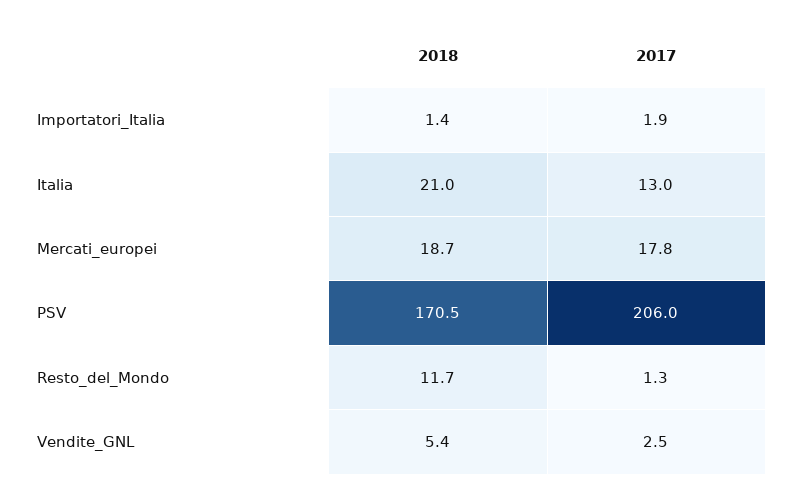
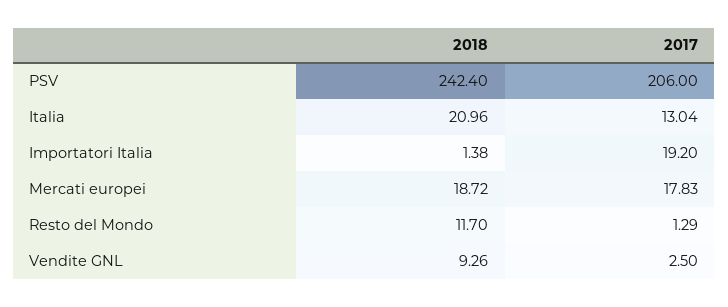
  {
    "2018": {
      "Importatori_Italia": 1.38,
      "Italia": 20.96,
      "Mercati_europei": 18.72,
-     "PSV": 170.5,
+     "PSV": 242.4,
      "Resto_del_Mondo": 11.7,
-     "Vendite_GNL": 5.4
+     "Vendite_GNL": 9.26
    },
    "2017": {
-     "Importatori_Italia": 1.9,
+     "Importatori_Italia": 19.2,
      "Italia": 13.04,
      "Mercati_europei": 17.83,
      "PSV": 206,
      "Resto_del_Mondo": 1.29,
      "Vendite_GNL": 2.5
    }
  }

